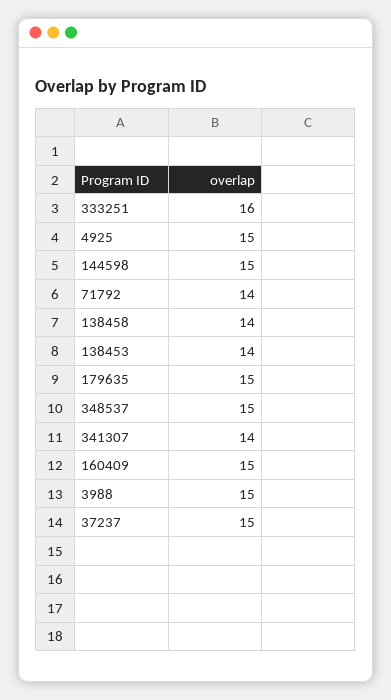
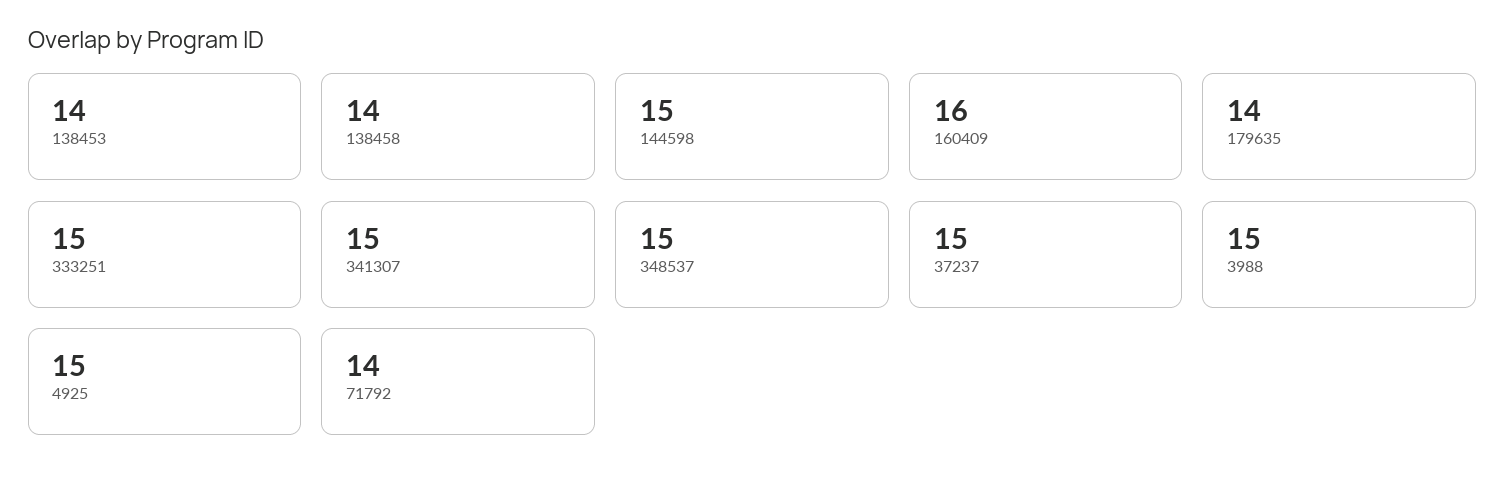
  {
-   "333251": 16,
+   "333251": 15,
    "4925": 15,
    "144598": 15,
    "71792": 14,
    "138458": 14,
    "138453": 14,
-   "179635": 15,
+   "179635": 14,
    "348537": 15,
-   "341307": 14,
+   "341307": 15,
-   "160409": 15,
+   "160409": 16,
    "3988": 15,
    "37237": 15
  }

